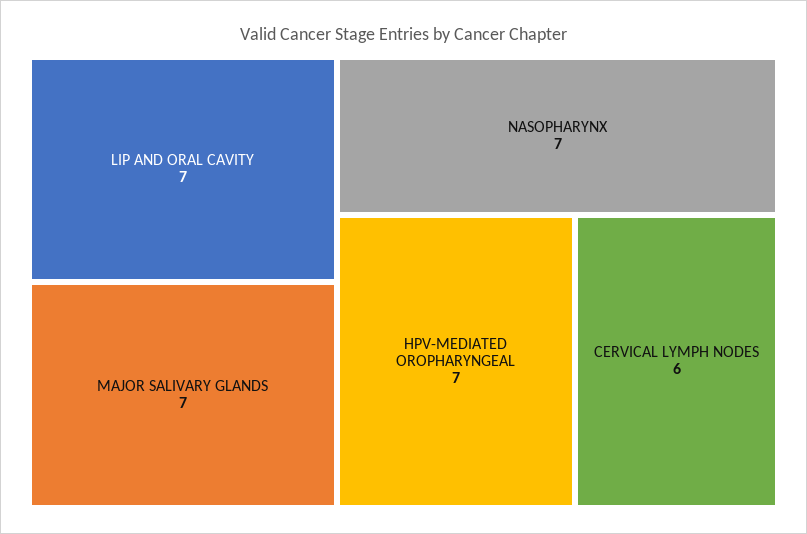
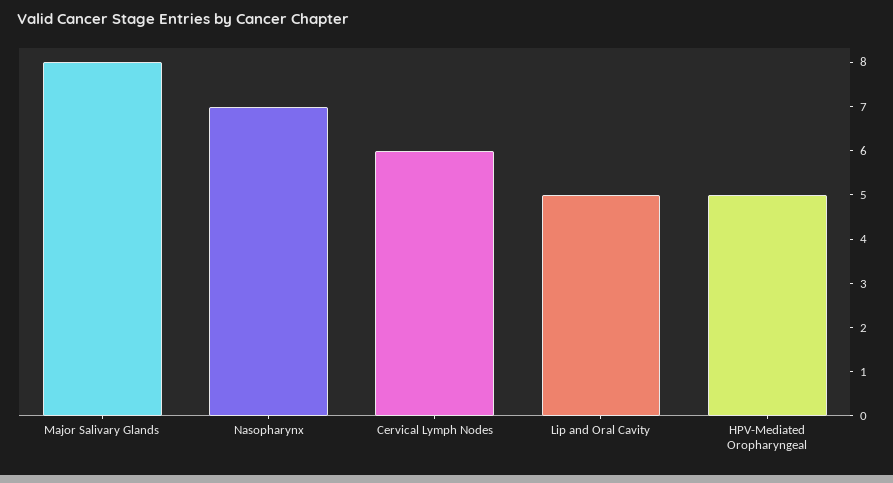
  {
-   "LIP AND ORAL CAVITY": 7,
+   "LIP AND ORAL CAVITY": 5,
-   "MAJOR SALIVARY GLANDS": 7,
+   "MAJOR SALIVARY GLANDS": 8,
    "NASOPHARYNX": 7,
-   "HPV-MEDIATED OROPHARYNGEAL": 7,
+   "HPV-MEDIATED OROPHARYNGEAL": 5,
    "CERVICAL LYMPH NODES": 6
  }

